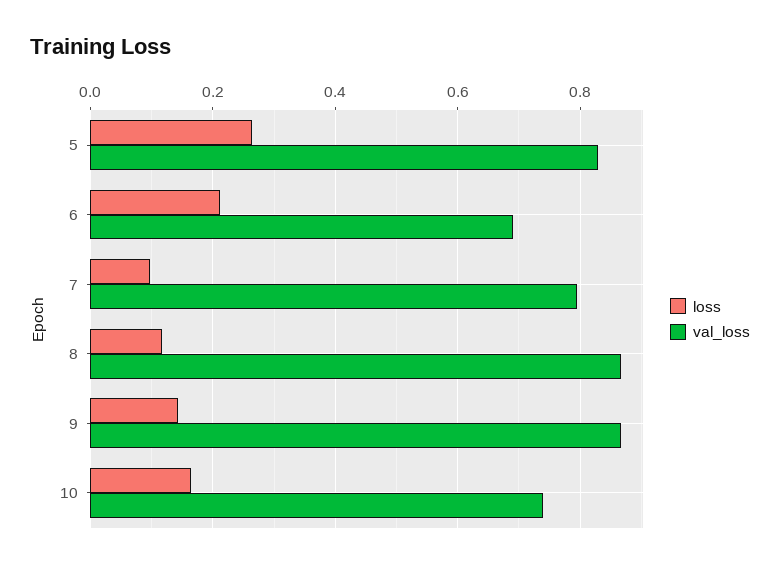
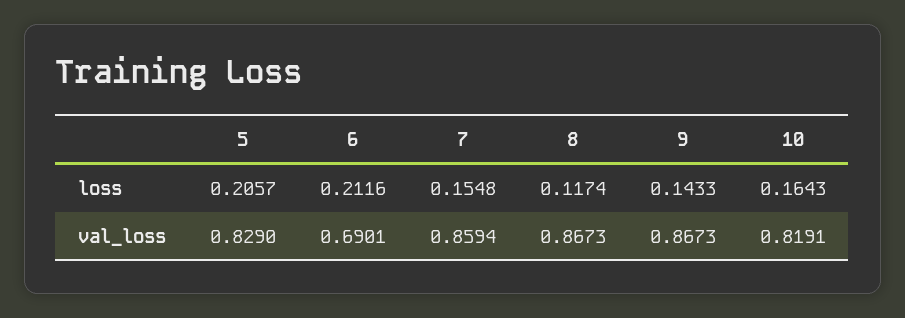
  {
    "loss": {
-     "5": 0.26,
+     "5": 0.2057,
      "6": 0.2116,
-     "7": 0.1,
+     "7": 0.1548,
      "8": 0.1174,
      "9": 0.1433,
      "10": 0.1643
    },
    "val_loss": {
      "5": 0.829,
      "6": 0.6901,
-     "7": 0.8,
+     "7": 0.8594,
      "8": 0.8673,
      "9": 0.8673,
-     "10": 0.74
+     "10": 0.8191
    }
  }

